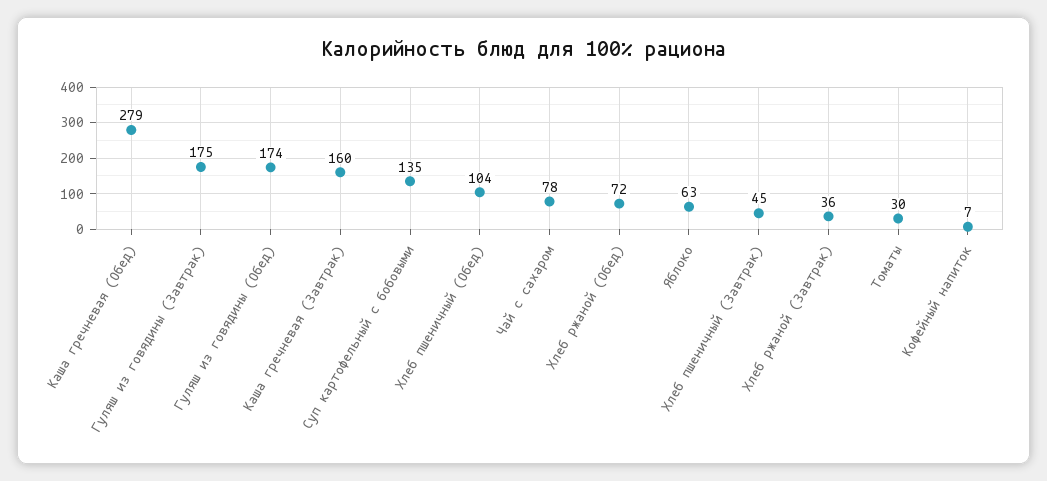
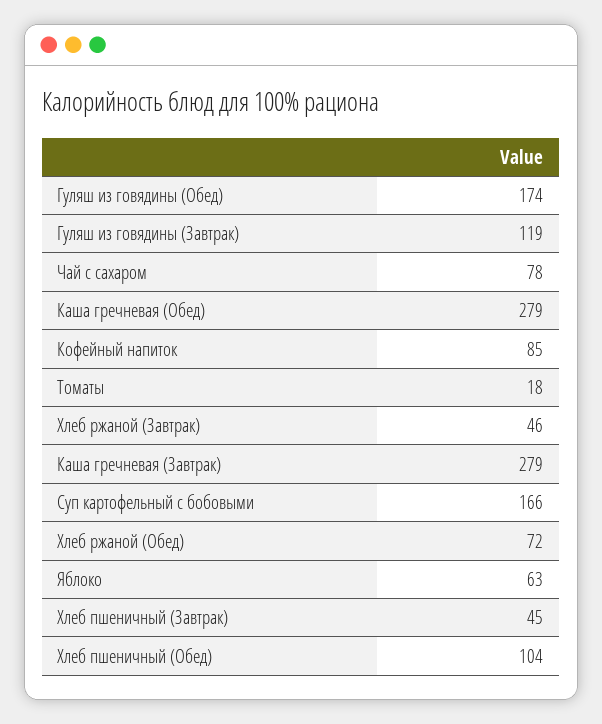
  {
    "Каша гречневая (Обед)": 279,
-   "Гуляш из говядины (Завтрак)": 175,
+   "Гуляш из говядины (Завтрак)": 119,
    "Гуляш из говядины (Обед)": 174,
-   "Каша гречневая (Завтрак)": 160,
+   "Каша гречневая (Завтрак)": 279,
-   "Суп картофельный с бобовыми": 135,
+   "Суп картофельный с бобовыми": 166,
    "Хлеб пшеничный (Обед)": 104,
    "Чай с сахаром": 78,
    "Хлеб ржаной (Обед)": 72,
    "Яблоко": 63,
    "Хлеб пшеничный (Завтрак)": 45,
-   "Хлеб ржаной (Завтрак)": 36,
+   "Хлеб ржаной (Завтрак)": 46,
-   "Томаты": 30,
+   "Томаты": 18,
-   "Кофейный напиток": 7
+   "Кофейный напиток": 85
  }

